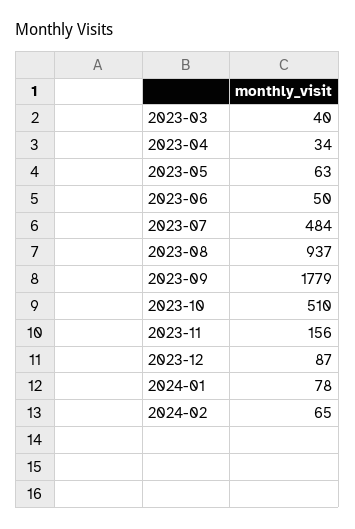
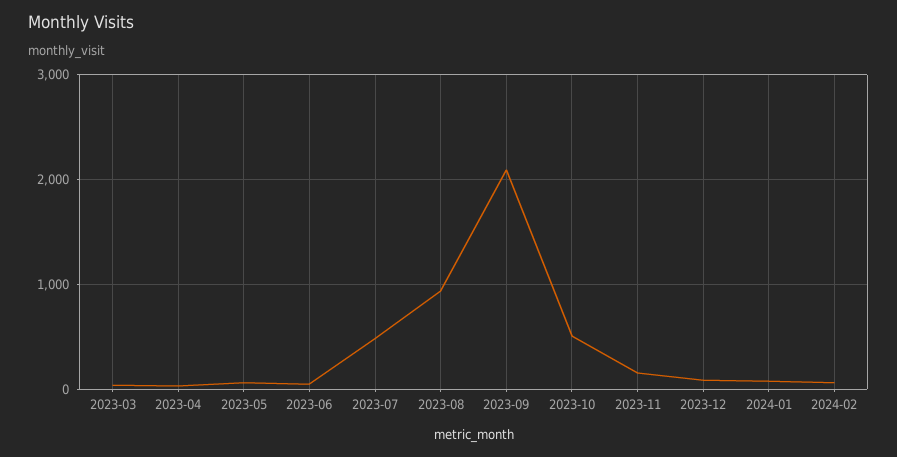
  {
    "2023-03": 40,
    "2023-04": 34,
    "2023-05": 63,
    "2023-06": 50,
    "2023-07": 484,
    "2023-08": 937,
-   "2023-09": 1779,
+   "2023-09": 2100,
    "2023-10": 510,
    "2023-11": 156,
    "2023-12": 87,
    "2024-01": 78,
    "2024-02": 65
  }

